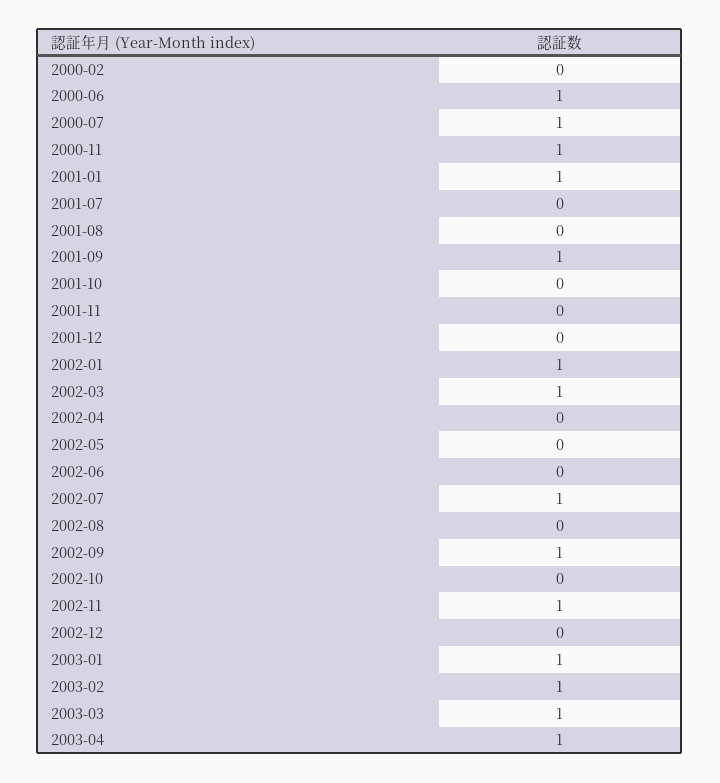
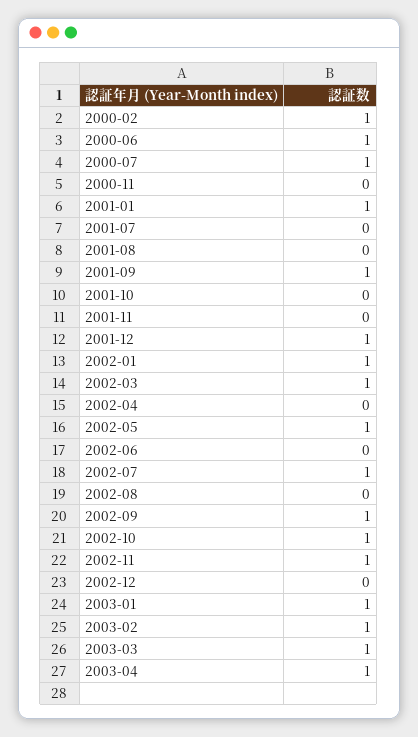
  {
-   "2000-02": 0,
+   "2000-02": 1,
    "2000-06": 1,
    "2000-07": 1,
-   "2000-11": 1,
+   "2000-11": 0,
    "2001-01": 1,
    "2001-07": 0,
    "2001-08": 0,
    "2001-09": 1,
    "2001-10": 0,
    "2001-11": 0,
-   "2001-12": 0,
+   "2001-12": 1,
    "2002-01": 1,
    "2002-03": 1,
    "2002-04": 0,
-   "2002-05": 0,
+   "2002-05": 1,
    "2002-06": 0,
    "2002-07": 1,
    "2002-08": 0,
    "2002-09": 1,
-   "2002-10": 0,
+   "2002-10": 1,
    "2002-11": 1,
    "2002-12": 0,
    "2003-01": 1,
    "2003-02": 1,
    "2003-03": 1,
    "2003-04": 1
  }

